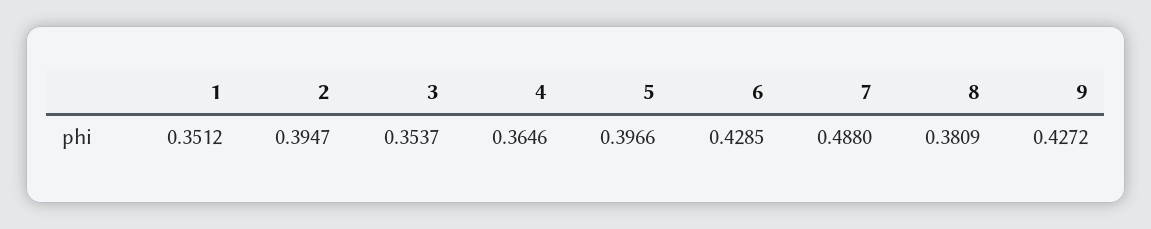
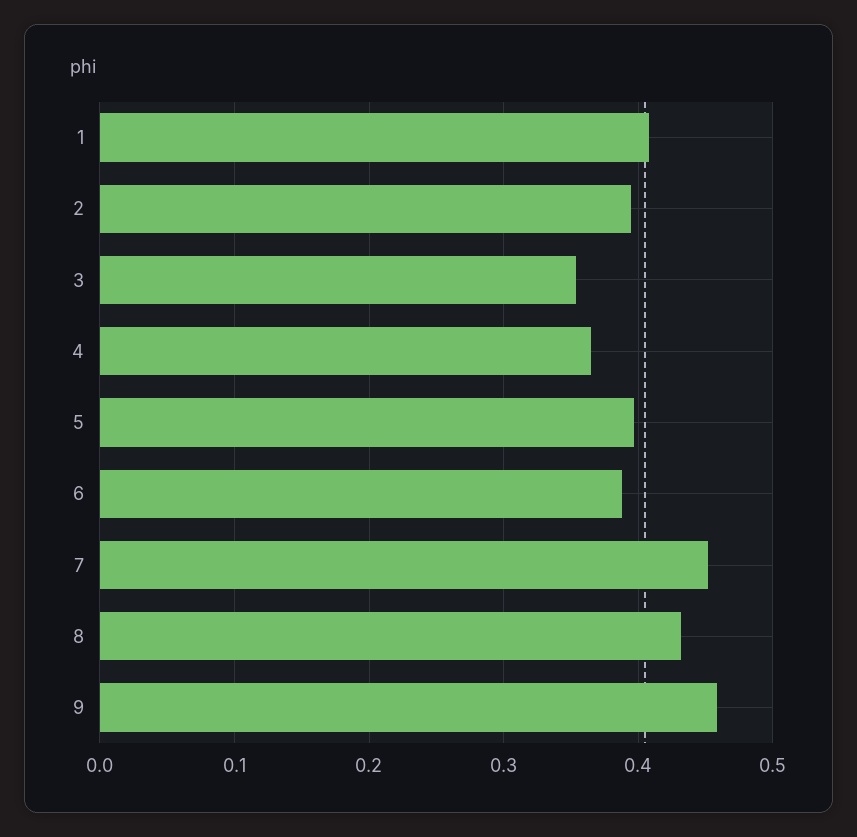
  {
-   "1": 0.3512,
+   "1": 0.41,
    "2": 0.3947,
    "3": 0.3537,
    "4": 0.3646,
    "5": 0.3966,
-   "6": 0.4285,
+   "6": 0.39,
-   "7": 0.488,
+   "7": 0.45,
-   "8": 0.3809,
+   "8": 0.43,
-   "9": 0.4272
+   "9": 0.46
  }

